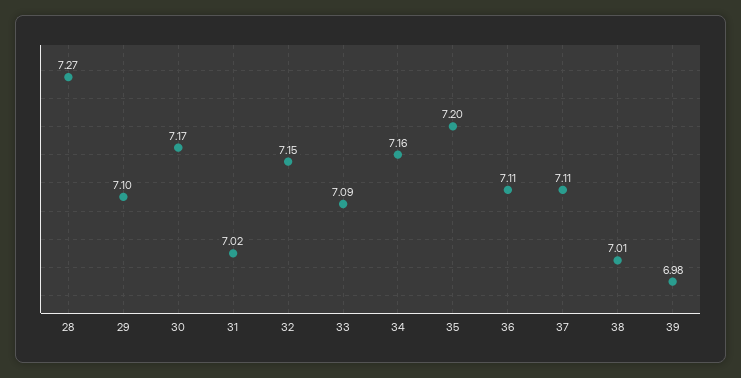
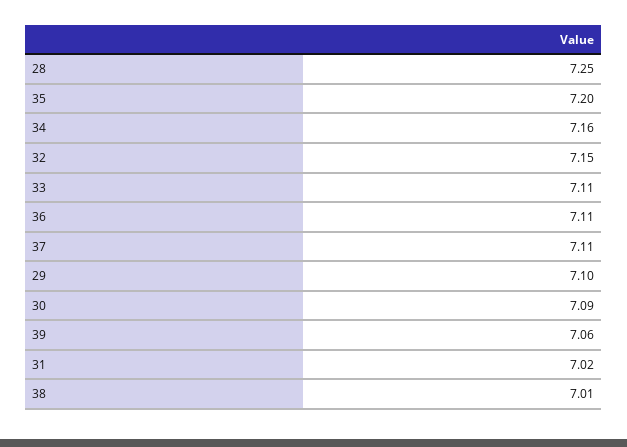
  {
-   "28": 7.27,
+   "28": 7.25,
    "29": 7.1,
-   "30": 7.17,
+   "30": 7.09,
    "31": 7.02,
    "32": 7.15,
-   "33": 7.09,
+   "33": 7.11,
    "34": 7.16,
    "35": 7.2,
    "36": 7.11,
    "37": 7.11,
    "38": 7.01,
-   "39": 6.98
+   "39": 7.06
  }

